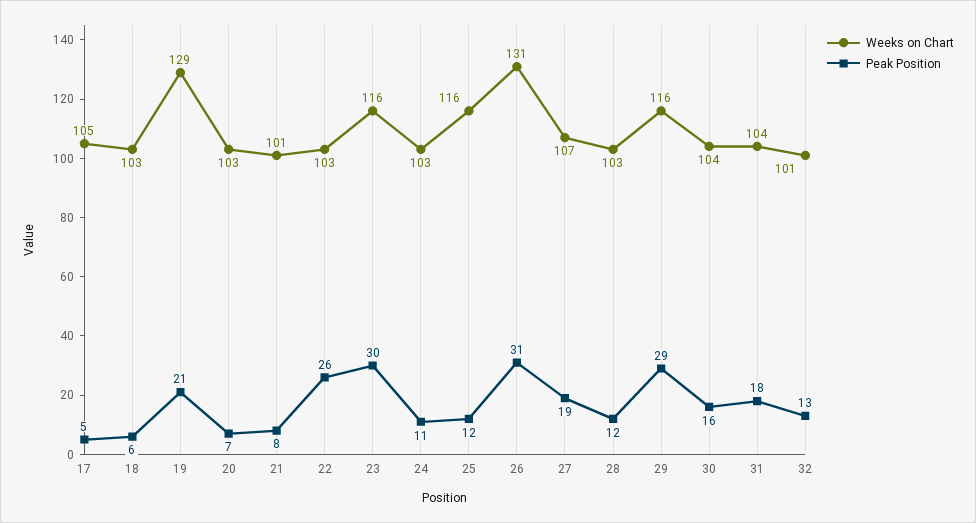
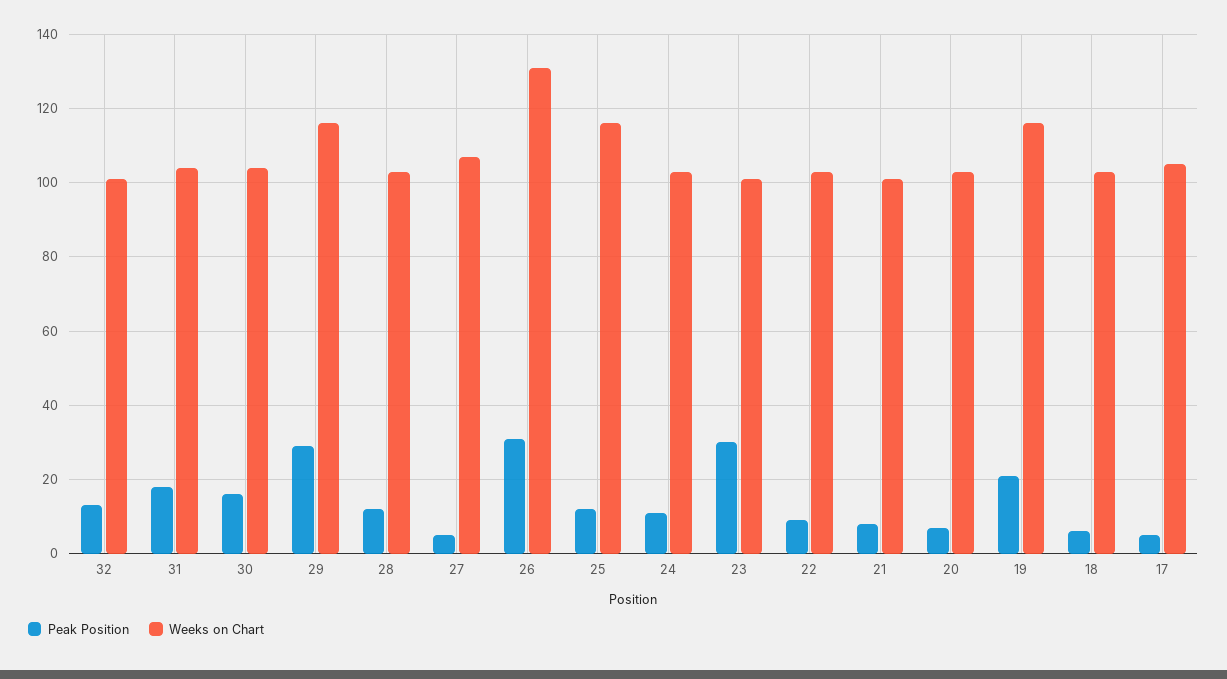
  {
    "Weeks on Chart": {
      "17": 105,
      "18": 103,
-     "19": 129,
+     "19": 115,
      "20": 103,
      "21": 101,
      "22": 103,
-     "23": 116,
+     "23": 100,
      "24": 103,
      "25": 116,
      "26": 131,
      "27": 107,
      "28": 103,
      "29": 116,
      "30": 104,
      "31": 104,
      "32": 101
    },
    "Peak Position": {
      "17": 5,
      "18": 6,
      "19": 21,
      "20": 7,
      "21": 8,
-     "22": 26,
+     "22": 10,
      "23": 30,
      "24": 11,
      "25": 12,
      "26": 31,
-     "27": 19,
+     "27": 5,
      "28": 12,
      "29": 29,
      "30": 16,
      "31": 18,
      "32": 13
    }
  }

